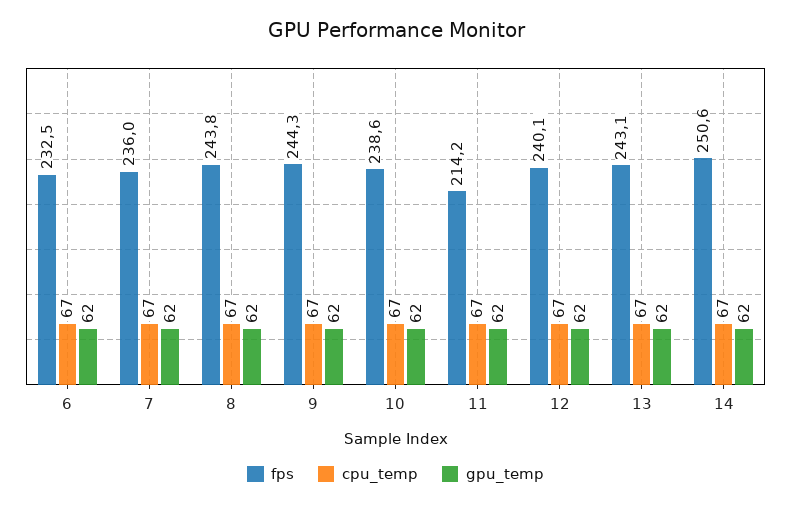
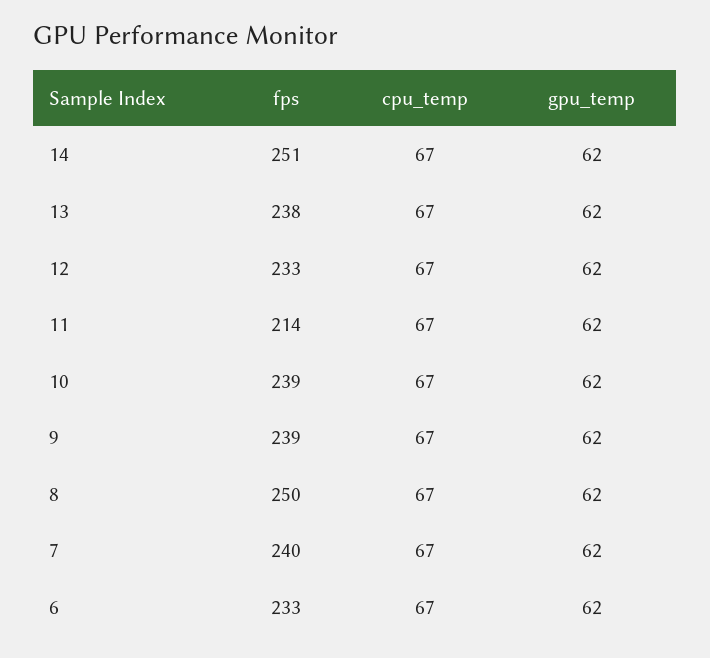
  {
    "fps": {
      "6": 232.5,
-     "7": 236,
+     "7": 240,
-     "8": 243.8,
+     "8": 250,
-     "9": 244.3,
+     "9": 239,
      "10": 238.6,
      "11": 214.2,
-     "12": 240.1,
+     "12": 233,
-     "13": 243.1,
+     "13": 238,
      "14": 250.6
    },
    "cpu_temp": {
      "6": 67,
      "7": 67,
      "8": 67,
      "9": 67,
      "10": 67,
      "11": 67,
      "12": 67,
      "13": 67,
      "14": 67
    },
    "gpu_temp": {
      "6": 62,
      "7": 62,
      "8": 62,
      "9": 62,
      "10": 62,
      "11": 62,
      "12": 62,
      "13": 62,
      "14": 62
    }
  }

